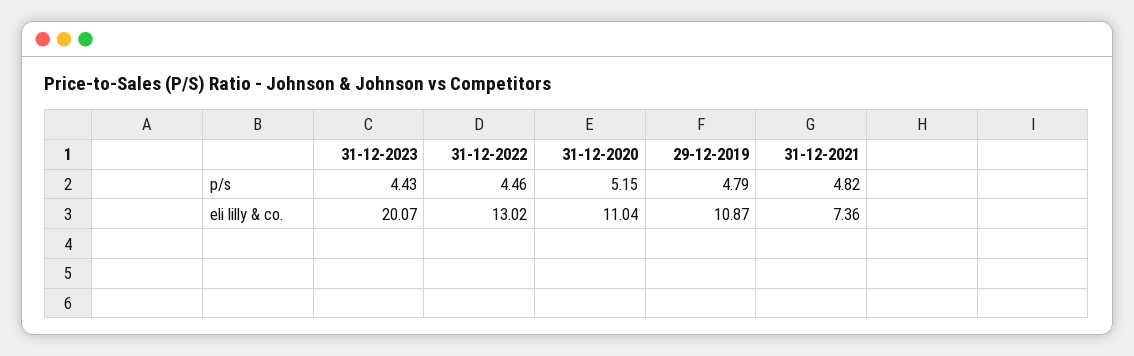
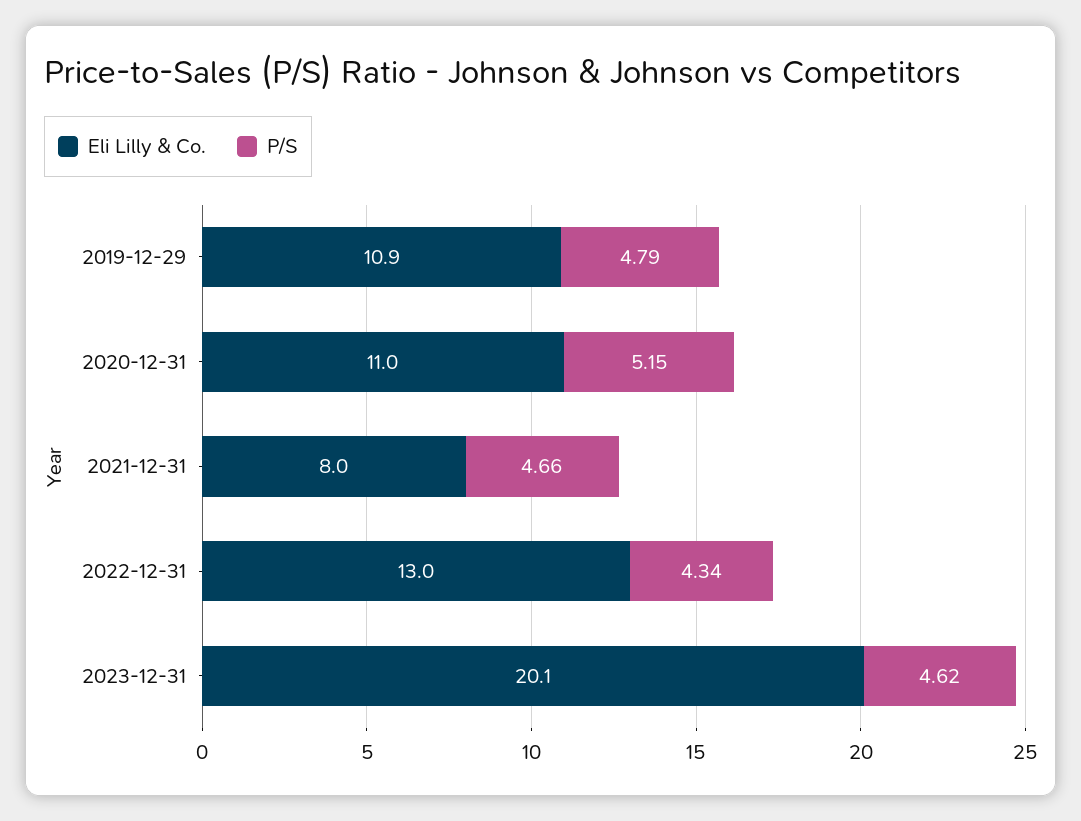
  {
    "p/s": {
-     "31-12-2023": 4.43,
+     "31-12-2023": 4.62,
-     "31-12-2022": 4.46,
+     "31-12-2022": 4.34,
      "31-12-2020": 5.15,
      "29-12-2019": 4.79,
-     "31-12-2021": 4.82
+     "31-12-2021": 4.66
    },
    "eli lilly & co.": {
      "31-12-2023": 20.07,
      "31-12-2022": 13.02,
      "31-12-2020": 11.04,
      "29-12-2019": 10.87,
-     "31-12-2021": 7.36
+     "31-12-2021": 8
    }
  }

